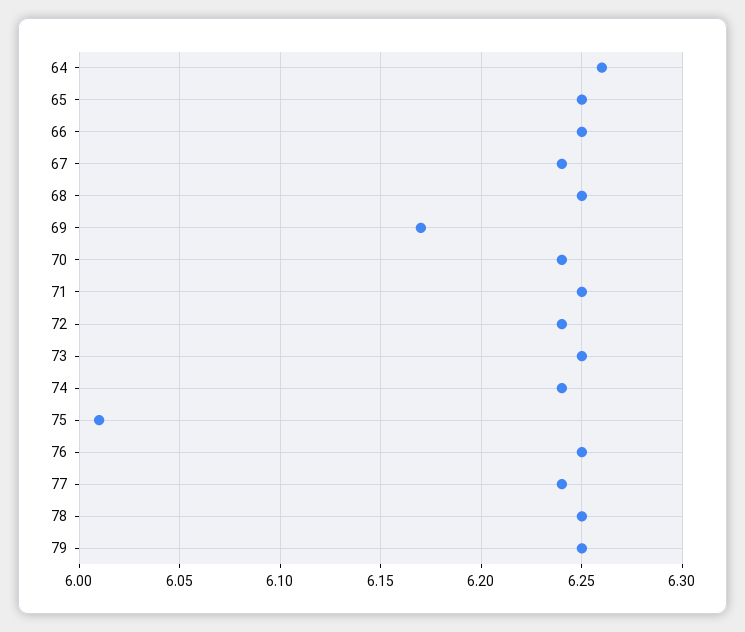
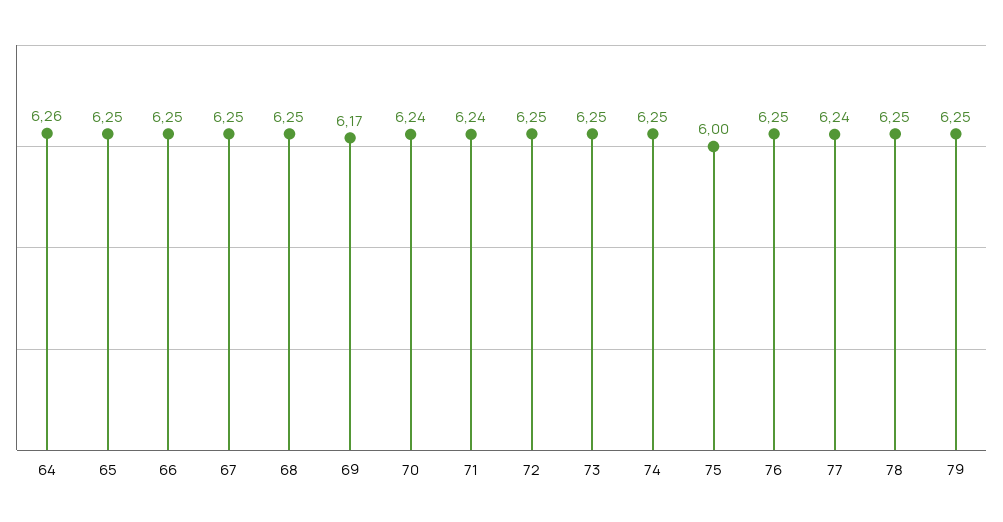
  {
    "64": 6.26,
    "65": 6.25,
    "66": 6.25,
-   "67": 6.24,
+   "67": 6.25,
    "68": 6.25,
    "69": 6.17,
    "70": 6.24,
-   "71": 6.25,
+   "71": 6.24,
-   "72": 6.24,
+   "72": 6.25,
    "73": 6.25,
-   "74": 6.24,
+   "74": 6.25,
-   "75": 6.01,
+   "75": 6,
    "76": 6.25,
    "77": 6.24,
    "78": 6.25,
    "79": 6.25
  }

